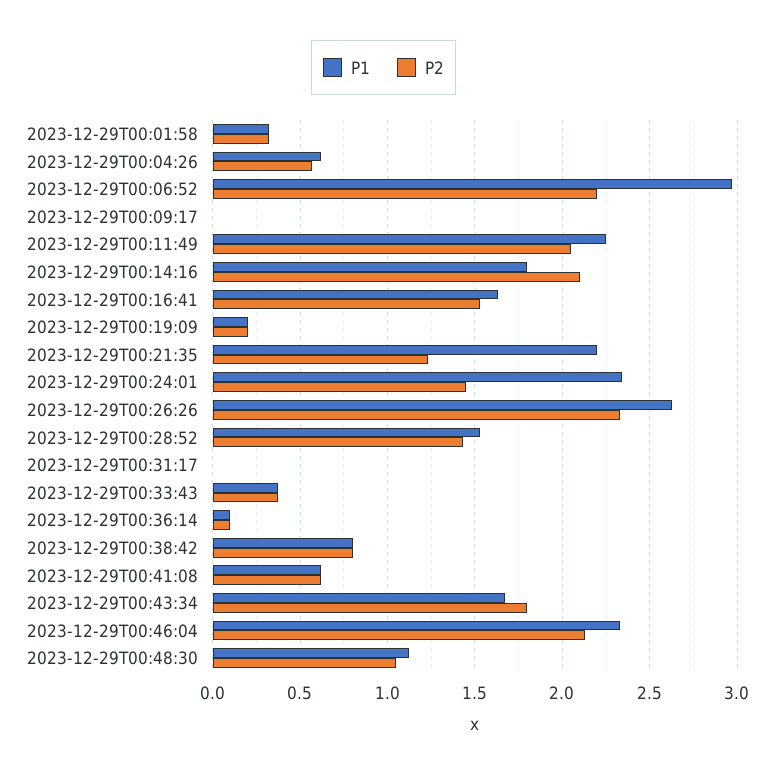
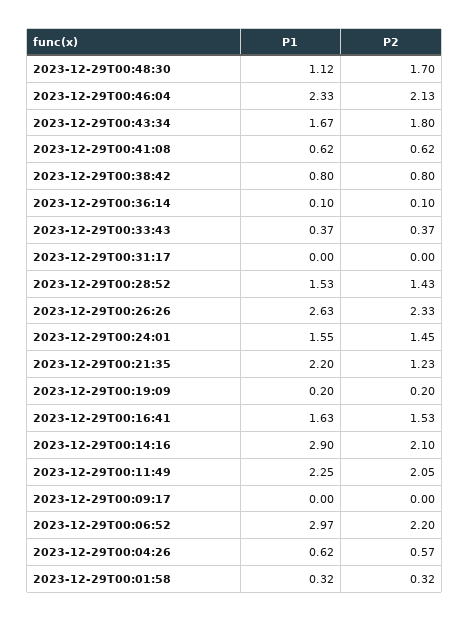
  {
    "P1": {
      "2023-12-29T00:01:58": 0.32,
      "2023-12-29T00:04:26": 0.62,
      "2023-12-29T00:06:52": 2.97,
      "2023-12-29T00:09:17": 0,
      "2023-12-29T00:11:49": 2.25,
-     "2023-12-29T00:14:16": 1.8,
+     "2023-12-29T00:14:16": 2.9,
      "2023-12-29T00:16:41": 1.63,
      "2023-12-29T00:19:09": 0.2,
      "2023-12-29T00:21:35": 2.2,
-     "2023-12-29T00:24:01": 2.35,
+     "2023-12-29T00:24:01": 1.55,
      "2023-12-29T00:26:26": 2.63,
      "2023-12-29T00:28:52": 1.53,
      "2023-12-29T00:31:17": 0,
      "2023-12-29T00:33:43": 0.37,
      "2023-12-29T00:36:14": 0.1,
      "2023-12-29T00:38:42": 0.8,
      "2023-12-29T00:41:08": 0.62,
      "2023-12-29T00:43:34": 1.67,
      "2023-12-29T00:46:04": 2.33,
      "2023-12-29T00:48:30": 1.12
    },
    "P2": {
      "2023-12-29T00:01:58": 0.32,
      "2023-12-29T00:04:26": 0.57,
      "2023-12-29T00:06:52": 2.2,
      "2023-12-29T00:09:17": 0,
      "2023-12-29T00:11:49": 2.05,
      "2023-12-29T00:14:16": 2.1,
      "2023-12-29T00:16:41": 1.53,
      "2023-12-29T00:19:09": 0.2,
      "2023-12-29T00:21:35": 1.23,
      "2023-12-29T00:24:01": 1.45,
      "2023-12-29T00:26:26": 2.33,
      "2023-12-29T00:28:52": 1.43,
      "2023-12-29T00:31:17": 0,
      "2023-12-29T00:33:43": 0.37,
      "2023-12-29T00:36:14": 0.1,
      "2023-12-29T00:38:42": 0.8,
      "2023-12-29T00:41:08": 0.62,
      "2023-12-29T00:43:34": 1.8,
      "2023-12-29T00:46:04": 2.13,
-     "2023-12-29T00:48:30": 1.05
+     "2023-12-29T00:48:30": 1.7
    }
  }

